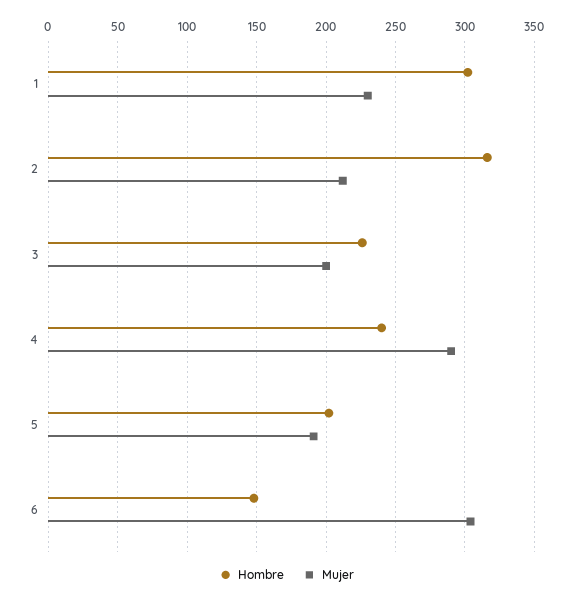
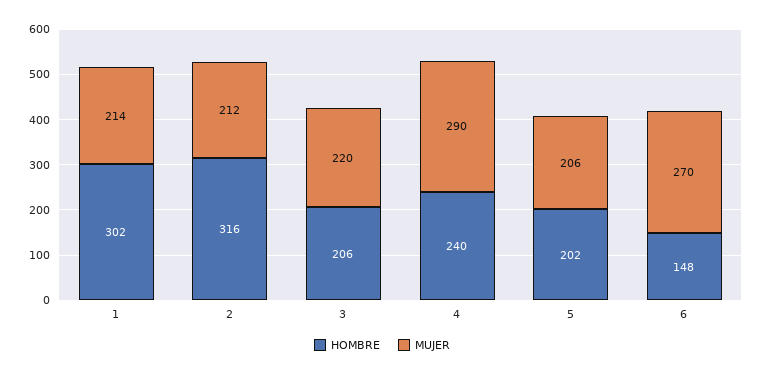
  {
    "Hombre": {
      "1": 302,
      "2": 316,
-     "3": 225,
+     "3": 206,
      "4": 240,
      "5": 202,
      "6": 148
    },
    "Mujer": {
-     "1": 230,
+     "1": 214,
      "2": 212,
-     "3": 200,
+     "3": 220,
      "4": 290,
-     "5": 190,
+     "5": 206,
-     "6": 305
+     "6": 270
    }
  }

